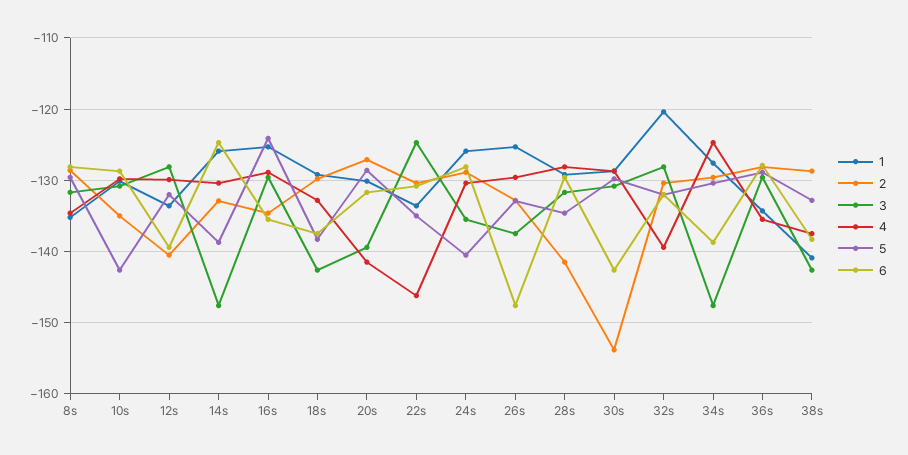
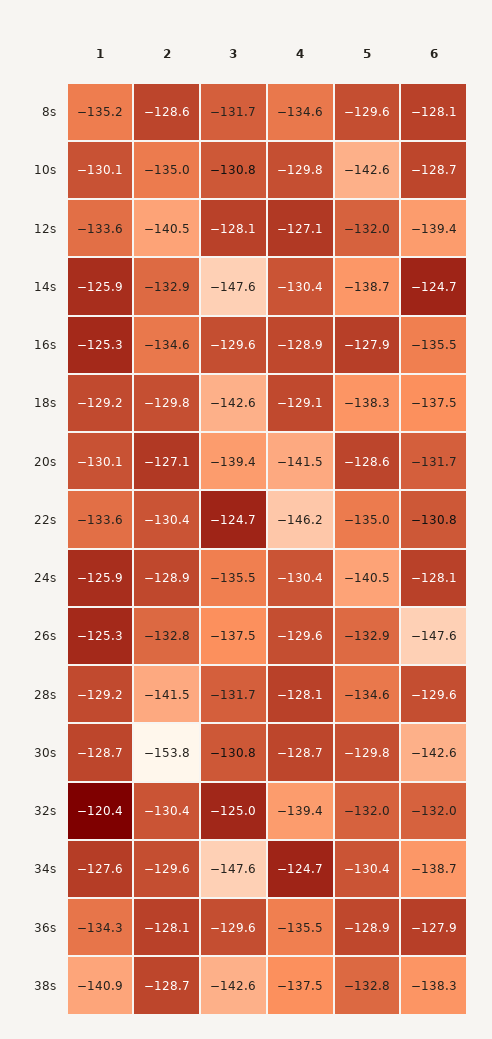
  {
    "1": {
      "8s": -135.2,
      "10s": -130.1,
      "12s": -133.6,
      "14s": -125.9,
      "16s": -125.3,
      "18s": -129.2,
      "20s": -130.1,
      "22s": -133.6,
      "24s": -125.9,
      "26s": -125.3,
      "28s": -129.2,
      "30s": -128.7,
      "32s": -120.4,
      "34s": -127.6,
      "36s": -134.3,
      "38s": -140.9
    },
    "2": {
      "8s": -128.6,
      "10s": -135,
      "12s": -140.5,
      "14s": -132.9,
      "16s": -134.6,
      "18s": -129.8,
      "20s": -127.1,
      "22s": -130.4,
      "24s": -128.9,
      "26s": -132.8,
      "28s": -141.5,
      "30s": -153.8,
      "32s": -130.4,
      "34s": -129.6,
      "36s": -128.1,
      "38s": -128.7
    },
    "3": {
      "8s": -131.7,
      "10s": -130.8,
      "12s": -128.1,
      "14s": -147.6,
      "16s": -129.6,
      "18s": -142.6,
      "20s": -139.4,
      "22s": -124.7,
      "24s": -135.5,
      "26s": -137.5,
      "28s": -131.7,
      "30s": -130.8,
-     "32s": -128,
+     "32s": -125,
      "34s": -147.6,
      "36s": -129.6,
      "38s": -142.6
    },
    "4": {
      "8s": -134.6,
      "10s": -129.8,
-     "12s": -130,
+     "12s": -127.1,
      "14s": -130.4,
      "16s": -128.9,
-     "18s": -133,
+     "18s": -129.1,
      "20s": -141.5,
      "22s": -146.2,
      "24s": -130.4,
      "26s": -129.6,
      "28s": -128.1,
      "30s": -128.7,
      "32s": -139.4,
      "34s": -124.7,
      "36s": -135.5,
      "38s": -137.5
    },
    "5": {
      "8s": -129.6,
      "10s": -142.6,
      "12s": -132,
      "14s": -138.7,
-     "16s": -124,
+     "16s": -127.9,
      "18s": -138.3,
      "20s": -128.6,
      "22s": -135,
      "24s": -140.5,
      "26s": -132.9,
      "28s": -134.6,
      "30s": -129.8,
      "32s": -132,
      "34s": -130.4,
      "36s": -128.9,
      "38s": -132.8
    },
    "6": {
      "8s": -128.1,
      "10s": -128.7,
      "12s": -139.4,
      "14s": -124.7,
      "16s": -135.5,
      "18s": -137.5,
      "20s": -131.7,
      "22s": -130.8,
      "24s": -128.1,
      "26s": -147.6,
      "28s": -129.6,
      "30s": -142.6,
      "32s": -132,
      "34s": -138.7,
      "36s": -127.9,
      "38s": -138.3
    }
  }

